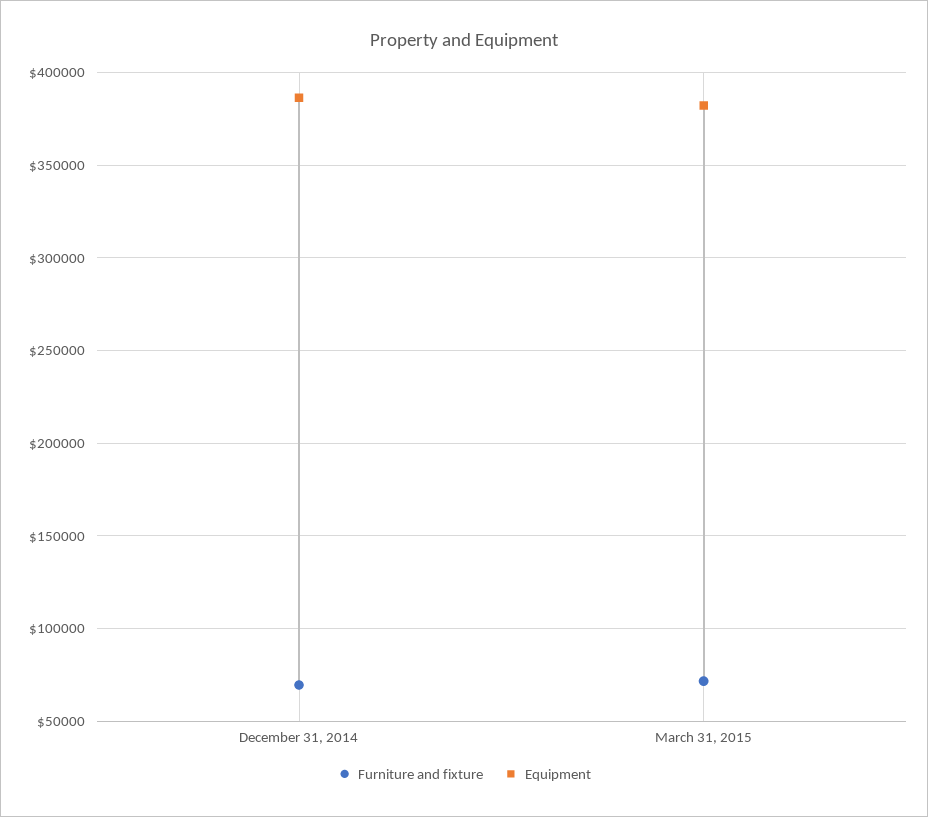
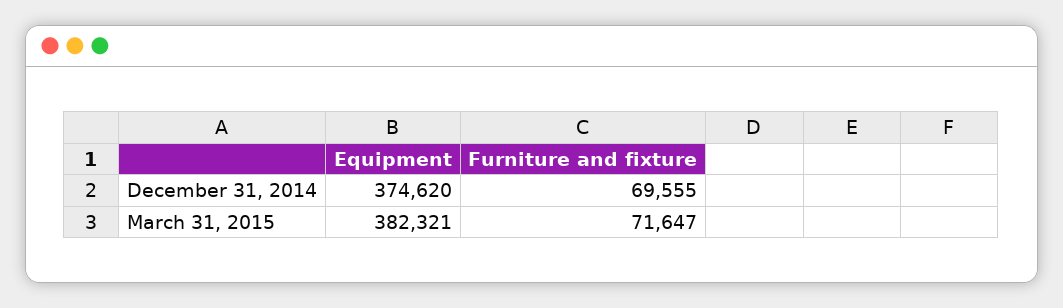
  {
    "Furniture and fixture": {
      "December 31, 2014": 69555,
      "March 31, 2015": 71647
    },
    "Equipment": {
-     "December 31, 2014": 385000,
+     "December 31, 2014": 374620,
      "March 31, 2015": 382321
    }
  }

